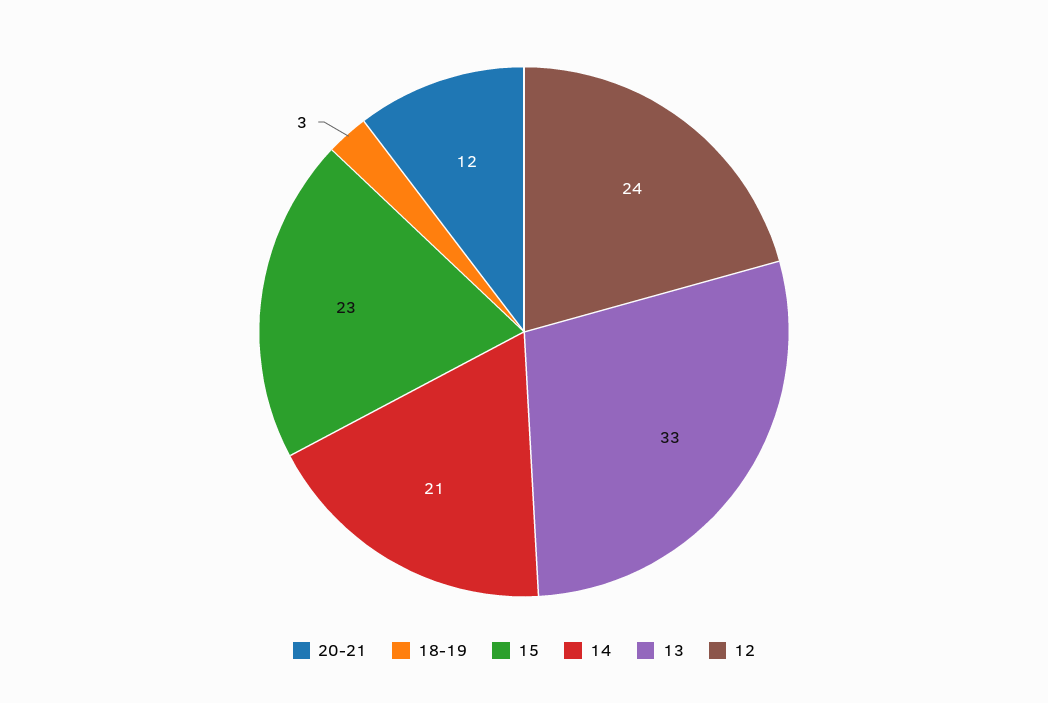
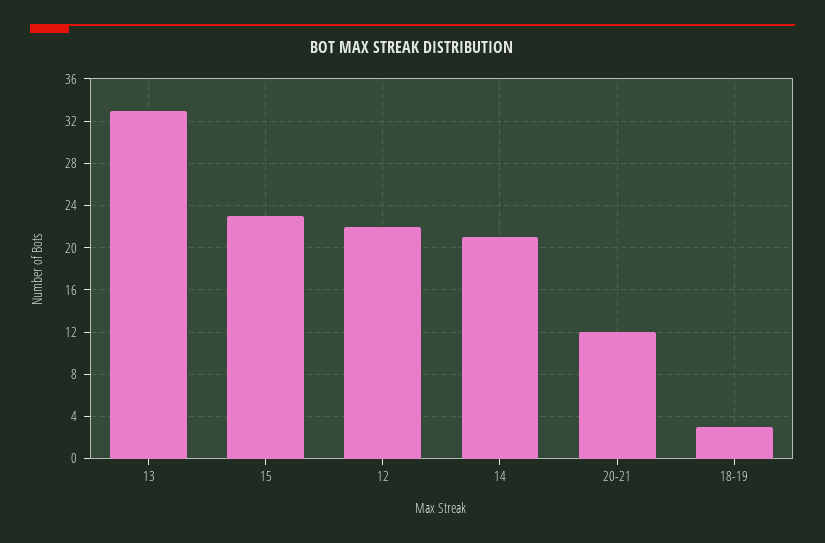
  {
    "20-21": 12,
    "18-19": 3,
    "15": 23,
    "14": 21,
    "13": 33,
-   "12": 24
+   "12": 22
  }

